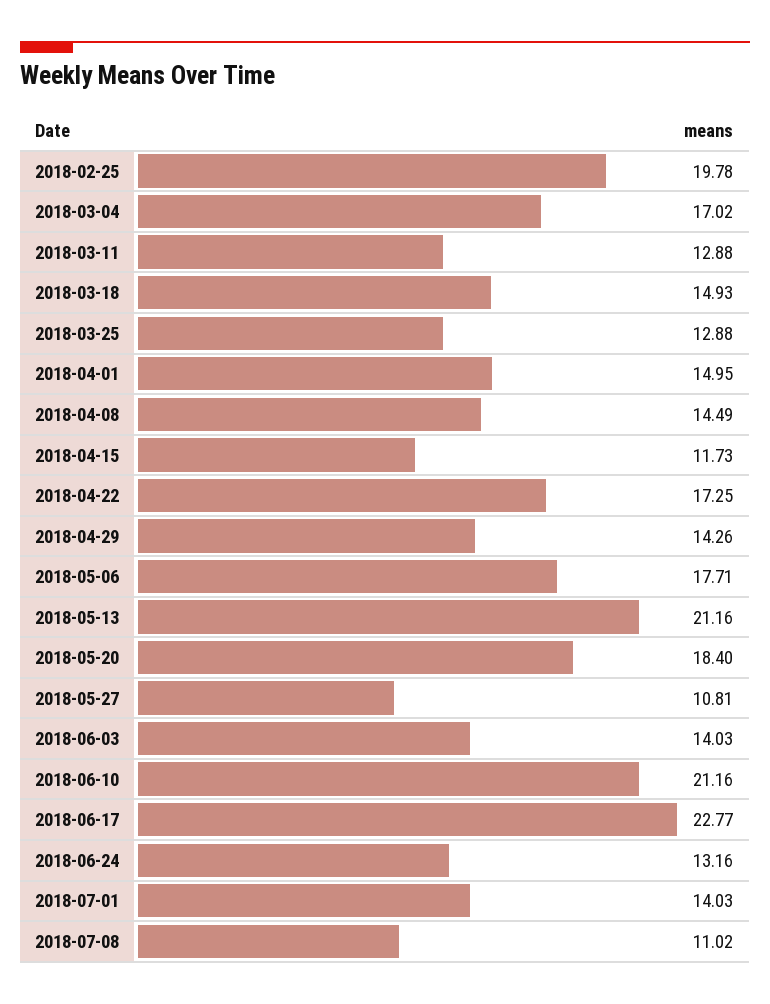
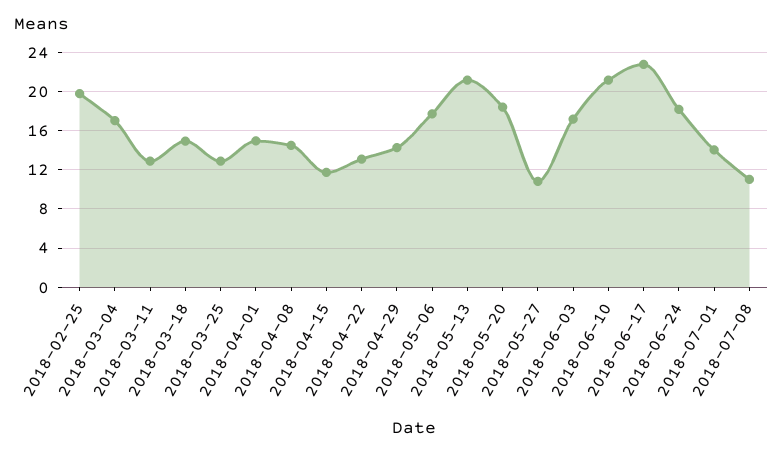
  {
    "2018-02-25": 19.78,
    "2018-03-04": 17.02,
    "2018-03-11": 12.88,
    "2018-03-18": 14.93,
    "2018-03-25": 12.88,
    "2018-04-01": 14.95,
    "2018-04-08": 14.49,
    "2018-04-15": 11.73,
-   "2018-04-22": 17.25,
+   "2018-04-22": 13,
    "2018-04-29": 14.26,
    "2018-05-06": 17.71,
    "2018-05-13": 21.16,
    "2018-05-20": 18.4,
    "2018-05-27": 10.81,
-   "2018-06-03": 14.03,
+   "2018-06-03": 17,
    "2018-06-10": 21.16,
    "2018-06-17": 22.77,
-   "2018-06-24": 13.16,
+   "2018-06-24": 18,
    "2018-07-01": 14.03,
    "2018-07-08": 11.02
  }

